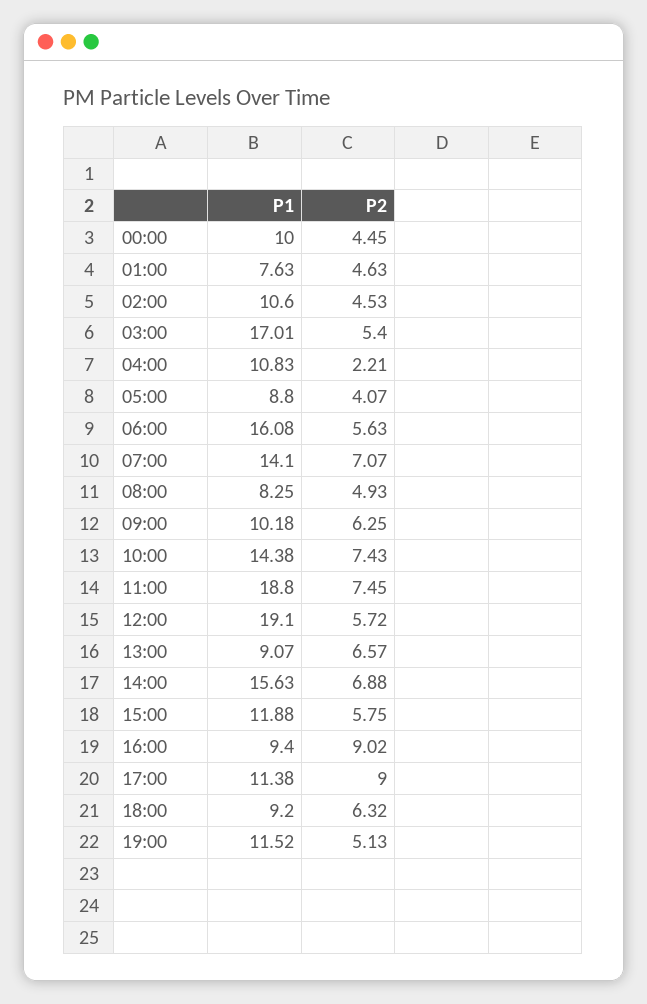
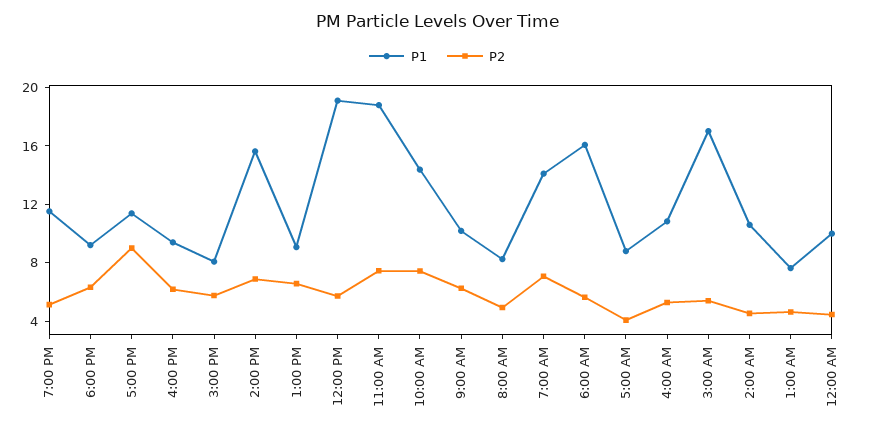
  {
    "P1": {
      "00:00": 10,
      "01:00": 7.63,
      "02:00": 10.6,
      "03:00": 17.01,
      "04:00": 10.83,
      "05:00": 8.8,
      "06:00": 16.08,
      "07:00": 14.1,
      "08:00": 8.25,
      "09:00": 10.18,
      "10:00": 14.38,
      "11:00": 18.8,
      "12:00": 19.1,
      "13:00": 9.07,
      "14:00": 15.63,
-     "15:00": 11.88,
+     "15:00": 8,
      "16:00": 9.4,
      "17:00": 11.38,
      "18:00": 9.2,
      "19:00": 11.52
    },
    "P2": {
      "00:00": 4.45,
      "01:00": 4.63,
      "02:00": 4.53,
      "03:00": 5.4,
-     "04:00": 2.21,
+     "04:00": 5,
      "05:00": 4.07,
      "06:00": 5.63,
      "07:00": 7.07,
      "08:00": 4.93,
      "09:00": 6.25,
      "10:00": 7.43,
      "11:00": 7.45,
      "12:00": 5.72,
      "13:00": 6.57,
      "14:00": 6.88,
      "15:00": 5.75,
-     "16:00": 9.02,
+     "16:00": 6,
      "17:00": 9,
      "18:00": 6.32,
      "19:00": 5.13
    }
  }

